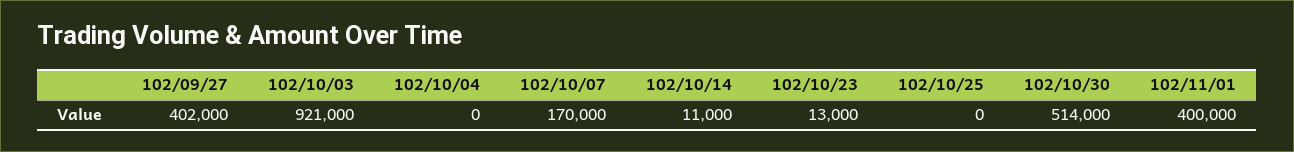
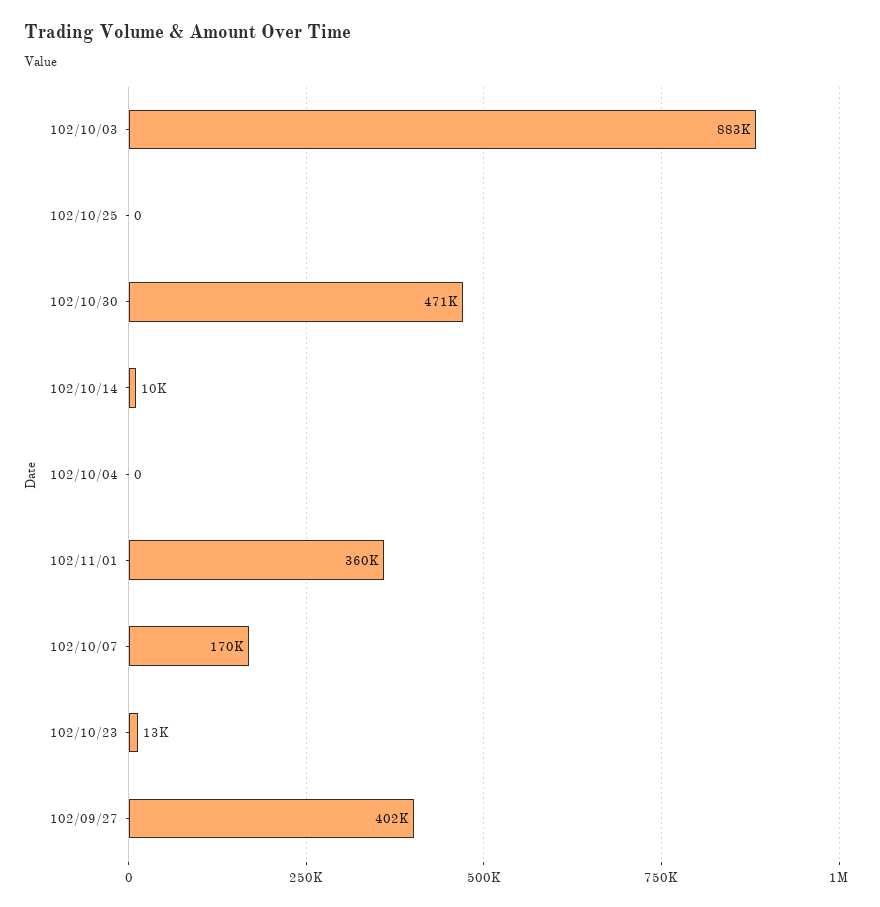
  {
    "102/09/27": 402000,
-   "102/10/03": 921000,
+   "102/10/03": 883000,
    "102/10/04": 0,
    "102/10/07": 170000,
-   "102/10/14": 11000,
+   "102/10/14": 10000,
    "102/10/23": 13000,
    "102/10/25": 0,
-   "102/10/30": 514000,
+   "102/10/30": 471000,
-   "102/11/01": 400000
+   "102/11/01": 360000
  }

